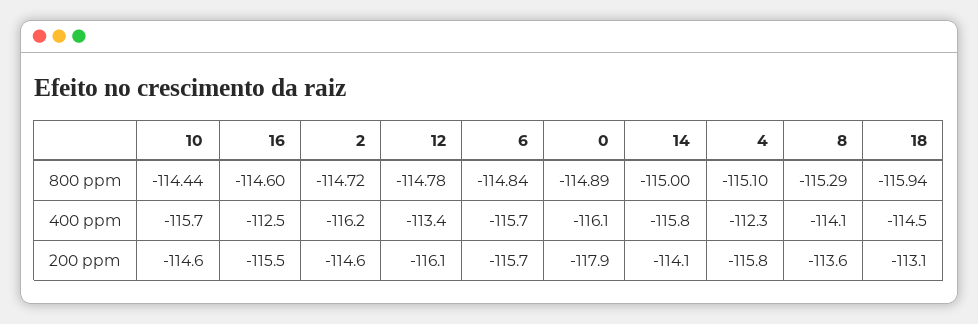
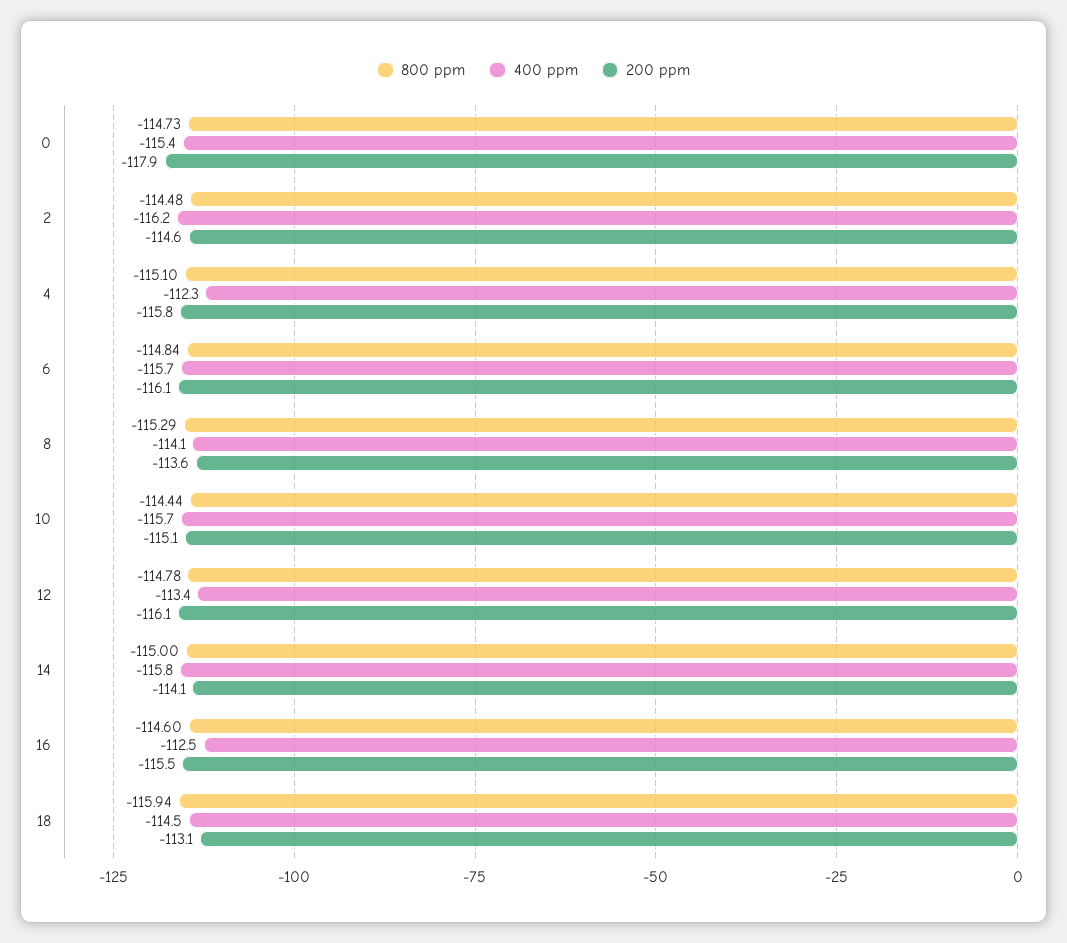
  {
    "800 ppm": {
      "10": -114.44,
      "16": -114.6,
-     "2": -114.72,
+     "2": -114.48,
      "12": -114.78,
      "6": -114.84,
-     "0": -114.89,
+     "0": -114.73,
      "14": -115,
      "4": -115.1,
      "8": -115.29,
      "18": -115.94
    },
    "400 ppm": {
      "10": -115.7,
      "16": -112.5,
      "2": -116.2,
      "12": -113.4,
      "6": -115.7,
-     "0": -116.1,
+     "0": -115.4,
      "14": -115.8,
      "4": -112.3,
      "8": -114.1,
      "18": -114.5
    },
    "200 ppm": {
-     "10": -114.6,
+     "10": -115.1,
      "16": -115.5,
      "2": -114.6,
      "12": -116.1,
-     "6": -115.7,
+     "6": -116.1,
      "0": -117.9,
      "14": -114.1,
      "4": -115.8,
      "8": -113.6,
      "18": -113.1
    }
  }

